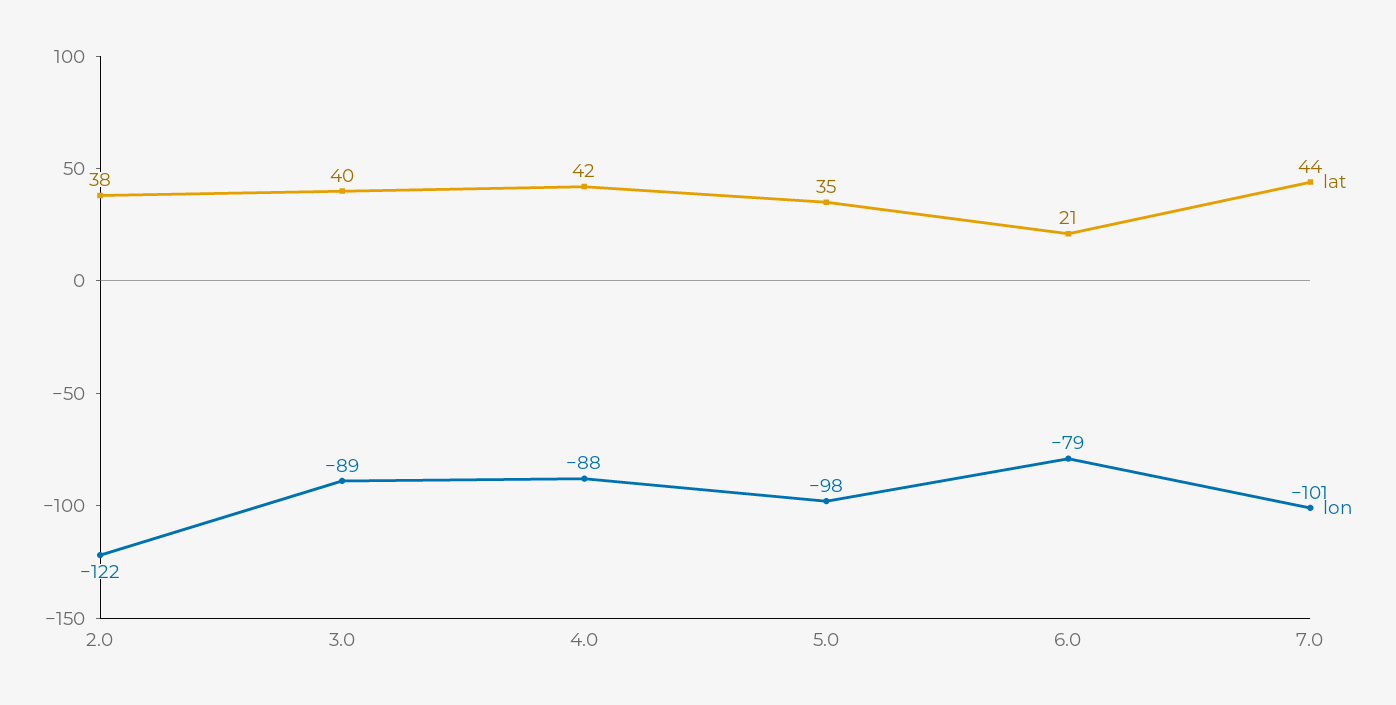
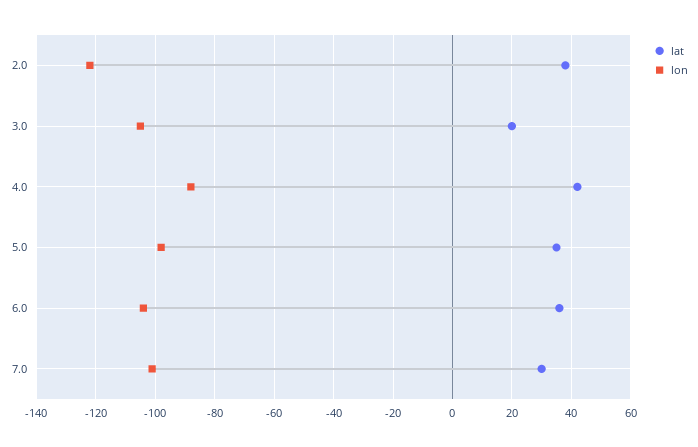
  {
    "lat": {
      "2.0": 38,
-     "3.0": 40,
+     "3.0": 20,
      "4.0": 42,
      "5.0": 35,
-     "6.0": 21,
+     "6.0": 35,
-     "7.0": 44
+     "7.0": 30
    },
    "lon": {
      "2.0": -122,
-     "3.0": -89,
+     "3.0": -105,
      "4.0": -88,
      "5.0": -98,
-     "6.0": -79,
+     "6.0": -105,
      "7.0": -101
    }
  }

